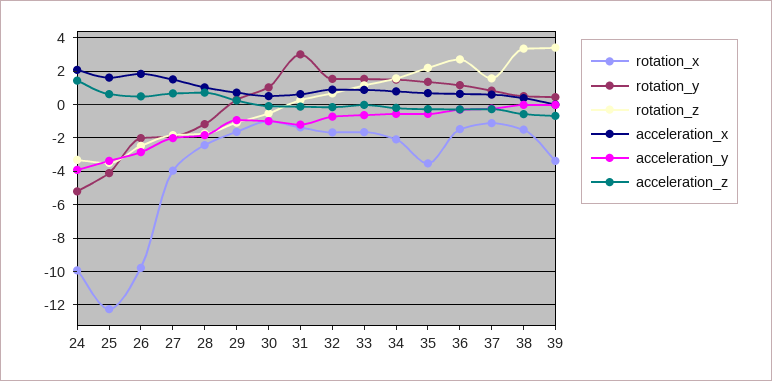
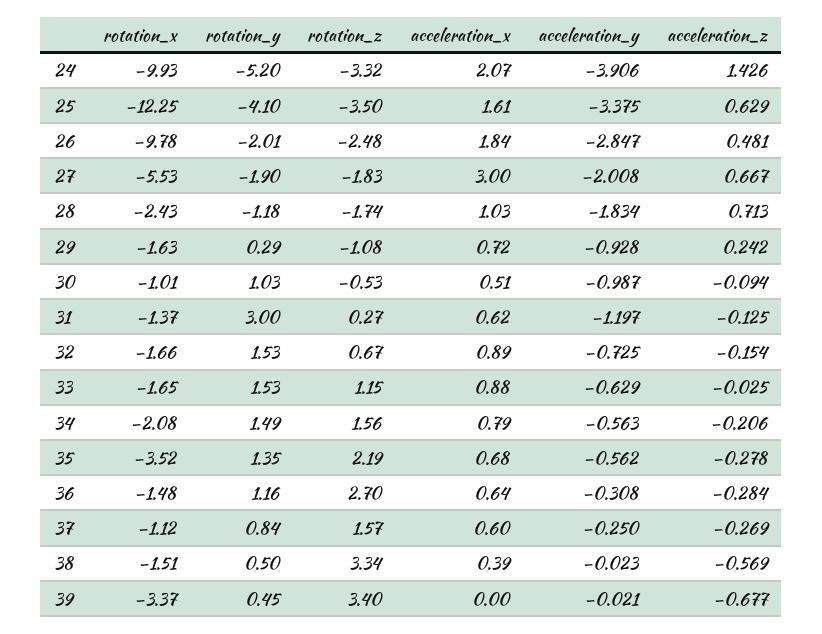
  {
    "rotation_x": {
      "24": -9.93,
      "25": -12.25,
      "26": -9.78,
-     "27": -4,
+     "27": -5.53,
      "28": -2.43,
      "29": -1.63,
      "30": -1.01,
      "31": -1.37,
      "32": -1.66,
      "33": -1.65,
      "34": -2.08,
      "35": -3.52,
      "36": -1.48,
      "37": -1.12,
      "38": -1.51,
      "39": -3.37
    },
    "rotation_y": {
      "24": -5.2,
      "25": -4.1,
      "26": -2.01,
      "27": -1.9,
      "28": -1.18,
      "29": 0.29,
      "30": 1.03,
      "31": 3,
      "32": 1.53,
      "33": 1.53,
      "34": 1.49,
      "35": 1.35,
      "36": 1.16,
      "37": 0.84,
      "38": 0.5,
      "39": 0.45
    },
    "rotation_z": {
      "24": -3.32,
      "25": -3.5,
      "26": -2.48,
      "27": -1.83,
      "28": -1.74,
      "29": -1.08,
      "30": -0.53,
      "31": 0.27,
      "32": 0.67,
      "33": 1.15,
      "34": 1.56,
      "35": 2.19,
      "36": 2.7,
      "37": 1.57,
      "38": 3.34,
      "39": 3.4
    },
    "acceleration_x": {
      "24": 2.07,
      "25": 1.61,
      "26": 1.84,
-     "27": 1.5,
+     "27": 3,
      "28": 1.03,
      "29": 0.72,
      "30": 0.51,
      "31": 0.62,
      "32": 0.89,
      "33": 0.88,
      "34": 0.79,
      "35": 0.68,
      "36": 0.64,
      "37": 0.6,
      "38": 0.39,
      "39": 0
    },
    "acceleration_y": {
      "24": -3.906,
      "25": -3.375,
      "26": -2.847,
      "27": -2.008,
      "28": -1.834,
      "29": -0.928,
      "30": -0.987,
      "31": -1.197,
      "32": -0.725,
      "33": -0.629,
      "34": -0.563,
      "35": -0.562,
      "36": -0.308,
      "37": -0.25,
      "38": -0.023,
      "39": -0.021
    },
    "acceleration_z": {
      "24": 1.426,
      "25": 0.629,
      "26": 0.481,
      "27": 0.667,
      "28": 0.713,
      "29": 0.242,
      "30": -0.094,
      "31": -0.125,
      "32": -0.154,
      "33": -0.025,
      "34": -0.206,
      "35": -0.278,
      "36": -0.284,
      "37": -0.269,
      "38": -0.569,
      "39": -0.677
    }
  }

